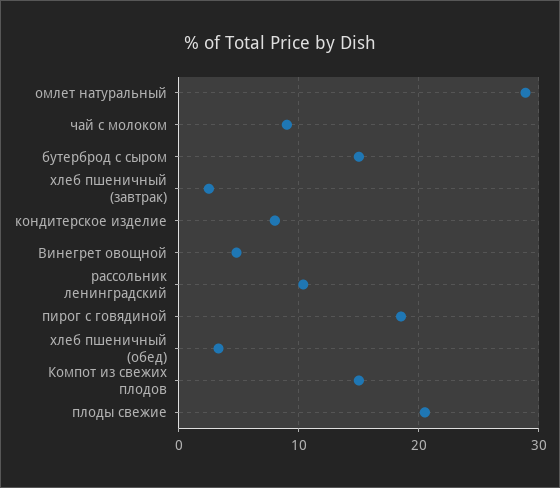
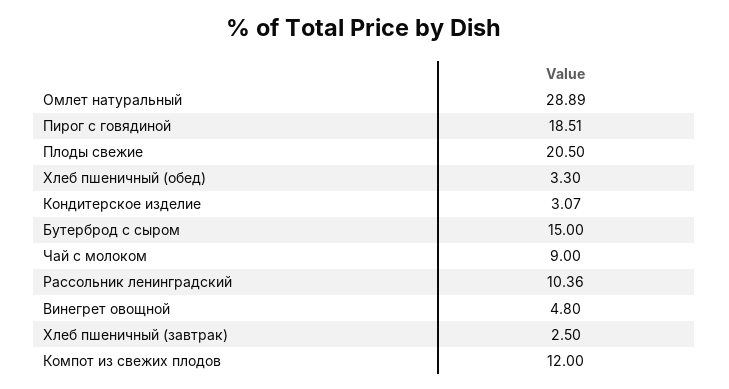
  {
    "омлет натуральный": 28.89,
    "чай с молоком": 9,
    "бутерброд с сыром": 15,
    "хлеб пшеничный (завтрак)": 2.5,
-   "кондитерское изделие": 8,
+   "кондитерское изделие": 3.07,
    "Винегрет овощной": 4.8,
    "рассольник ленинградский": 10.36,
    "пирог с говядиной": 18.51,
    "хлеб пшеничный (обед)": 3.3,
-   "Компот из свежих плодов": 15,
+   "Компот из свежих плодов": 12,
    "плоды свежие": 20.5
  }

